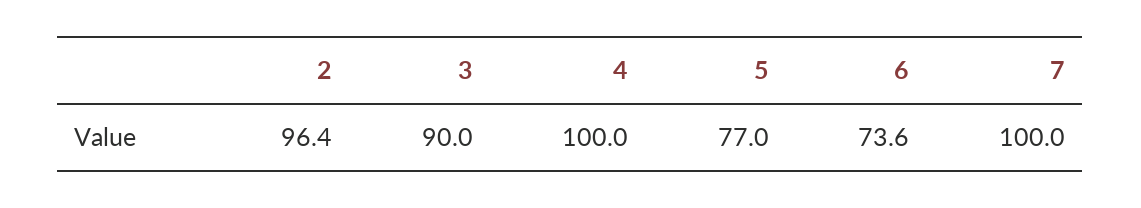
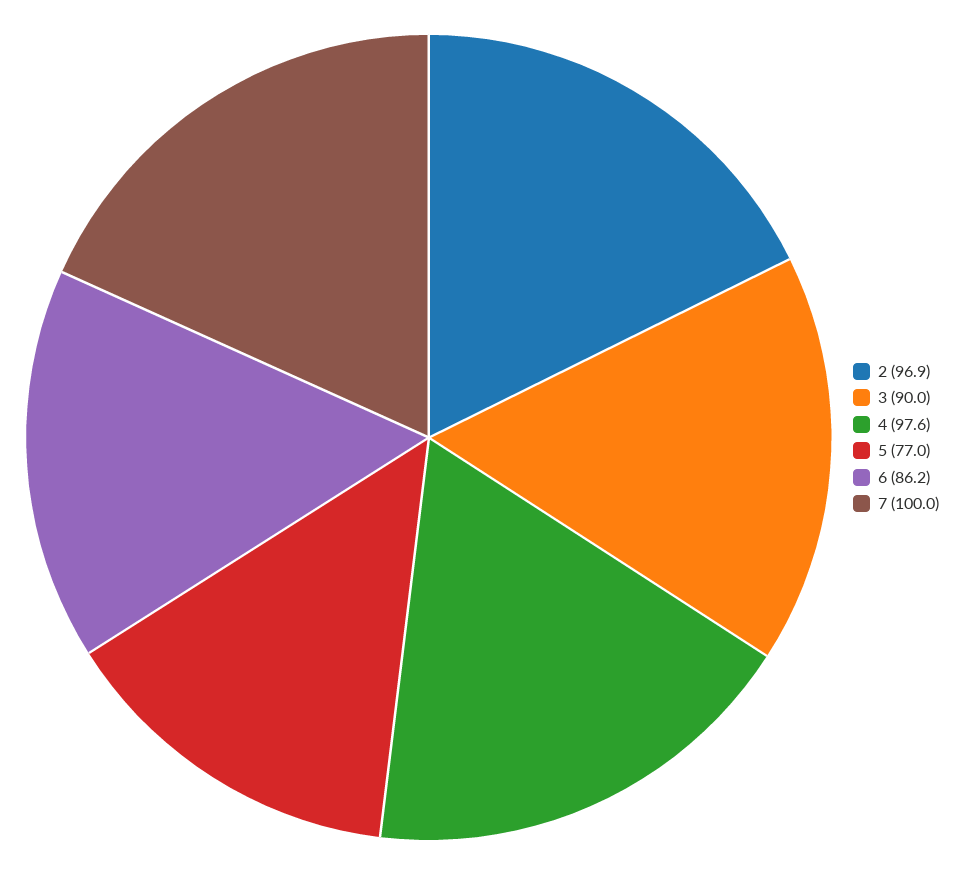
  {
-   "2": 96.4,
+   "2": 96.9,
    "3": 90,
-   "4": 100,
+   "4": 97.6,
    "5": 77,
-   "6": 73.6,
+   "6": 86.2,
    "7": 100
  }

